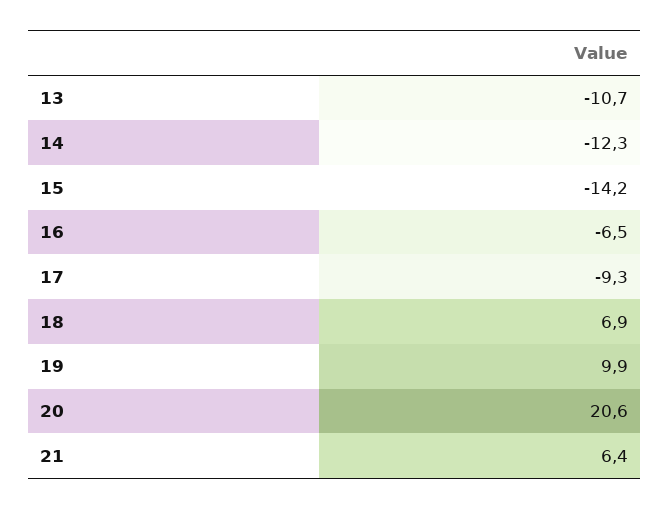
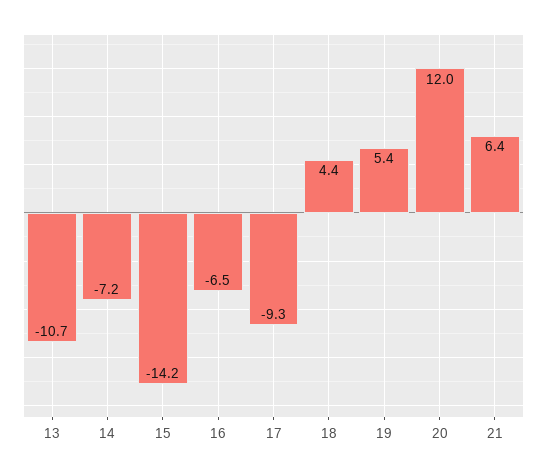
  {
    "13": -10.7,
-   "14": -12.3,
+   "14": -7.2,
    "15": -14.2,
    "16": -6.5,
    "17": -9.3,
-   "18": 6.9,
+   "18": 4.4,
-   "19": 9.9,
+   "19": 5.4,
-   "20": 20.6,
+   "20": 12,
    "21": 6.4
  }

